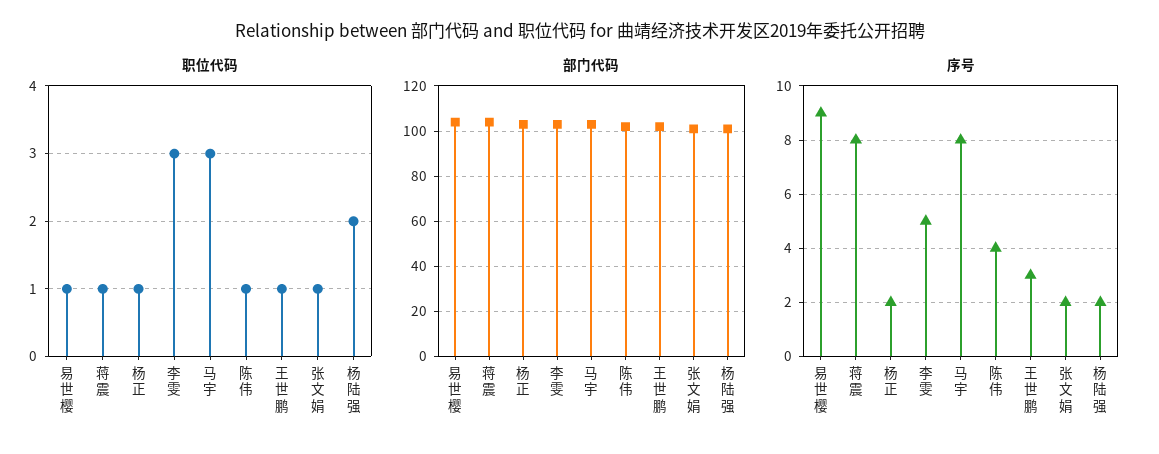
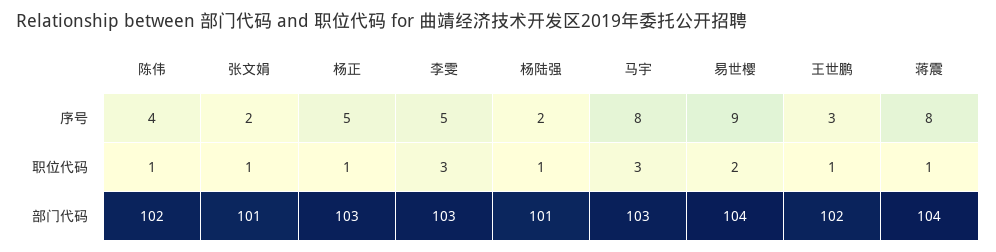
  {
    "职位代码": {
-     "易世樱": 1,
+     "易世樱": 2,
      "蒋震": 1,
      "杨正": 1,
      "李雯": 3,
      "马宇": 3,
      "陈伟": 1,
      "王世鹏": 1,
      "张文娟": 1,
-     "杨陆强": 2
+     "杨陆强": 1
    },
    "部门代码": {
      "易世樱": 104,
      "蒋震": 104,
      "杨正": 103,
      "李雯": 103,
      "马宇": 103,
      "陈伟": 102,
      "王世鹏": 102,
      "张文娟": 101,
      "杨陆强": 101
    },
    "序号": {
      "易世樱": 9,
      "蒋震": 8,
-     "杨正": 2,
+     "杨正": 5,
      "李雯": 5,
      "马宇": 8,
      "陈伟": 4,
      "王世鹏": 3,
      "张文娟": 2,
      "杨陆强": 2
    }
  }

